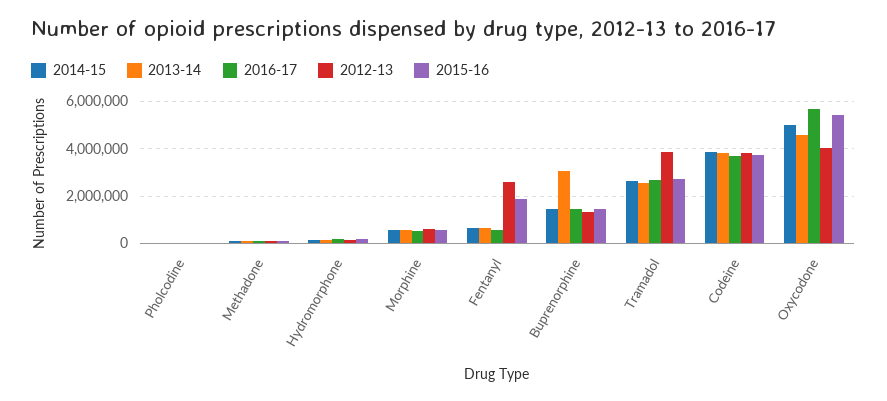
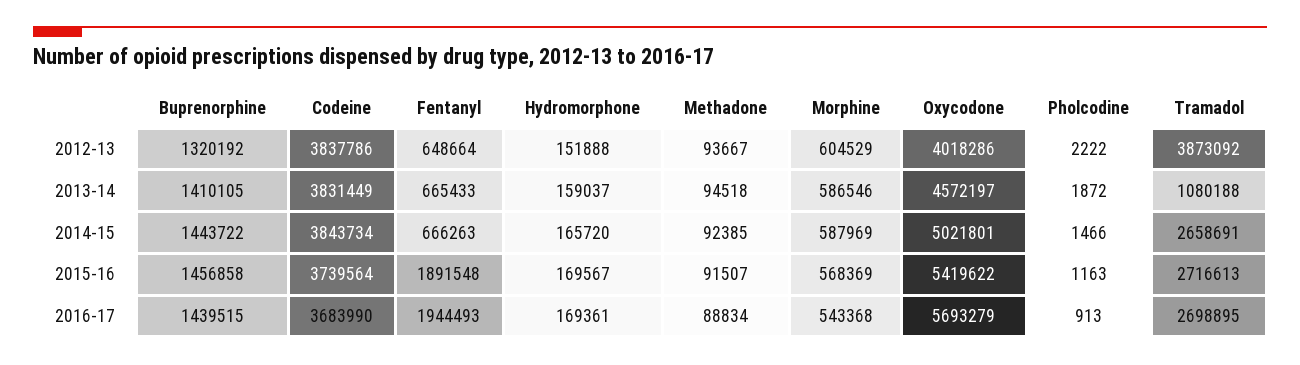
  {
    "2014-15": {
      "Pholcodine": 1466,
      "Methadone": 92385,
      "Hydromorphone": 165720,
      "Morphine": 587969,
      "Fentanyl": 666263,
      "Buprenorphine": 1443722,
      "Tramadol": 2658691,
      "Codeine": 3843734,
      "Oxycodone": 5021801
    },
    "2013-14": {
      "Pholcodine": 1872,
      "Methadone": 94518,
      "Hydromorphone": 159037,
      "Morphine": 586546,
      "Fentanyl": 665433,
-     "Buprenorphine": 3000000,
+     "Buprenorphine": 1410105,
-     "Tramadol": 2500000,
+     "Tramadol": 1080188,
      "Codeine": 3831449,
      "Oxycodone": 4572197
    },
    "2016-17": {
      "Pholcodine": 913,
      "Methadone": 88834,
      "Hydromorphone": 169361,
      "Morphine": 543368,
-     "Fentanyl": 500000,
+     "Fentanyl": 1944493,
      "Buprenorphine": 1439515,
      "Tramadol": 2698895,
      "Codeine": 3683990,
      "Oxycodone": 5693279
    },
    "2012-13": {
      "Pholcodine": 2222,
      "Methadone": 93667,
      "Hydromorphone": 151888,
      "Morphine": 604529,
-     "Fentanyl": 2500000,
+     "Fentanyl": 648664,
      "Buprenorphine": 1320192,
      "Tramadol": 3873092,
      "Codeine": 3837786,
      "Oxycodone": 4018286
    },
    "2015-16": {
      "Pholcodine": 1163,
      "Methadone": 91507,
      "Hydromorphone": 169567,
      "Morphine": 568369,
      "Fentanyl": 1891548,
      "Buprenorphine": 1456858,
      "Tramadol": 2716613,
      "Codeine": 3739564,
      "Oxycodone": 5419622
    }
  }

